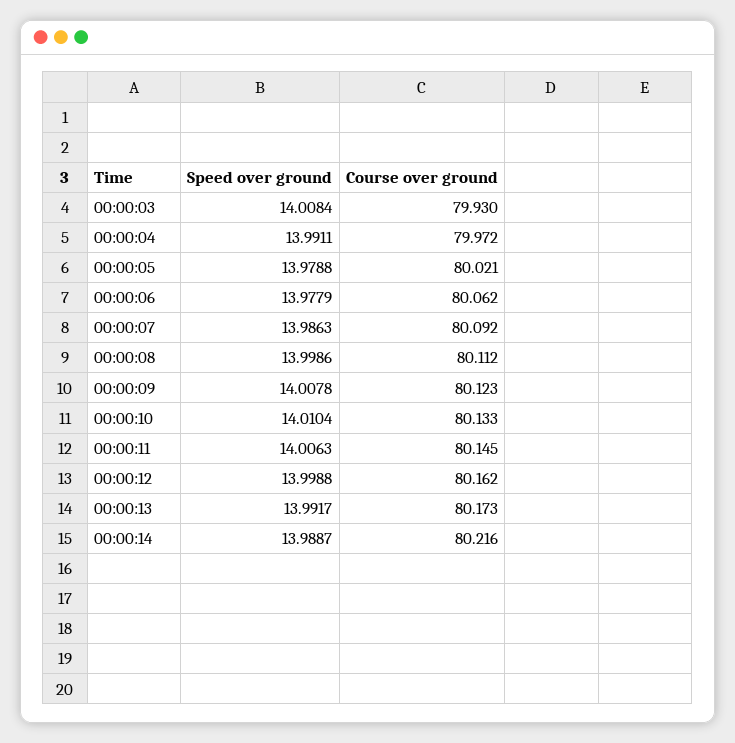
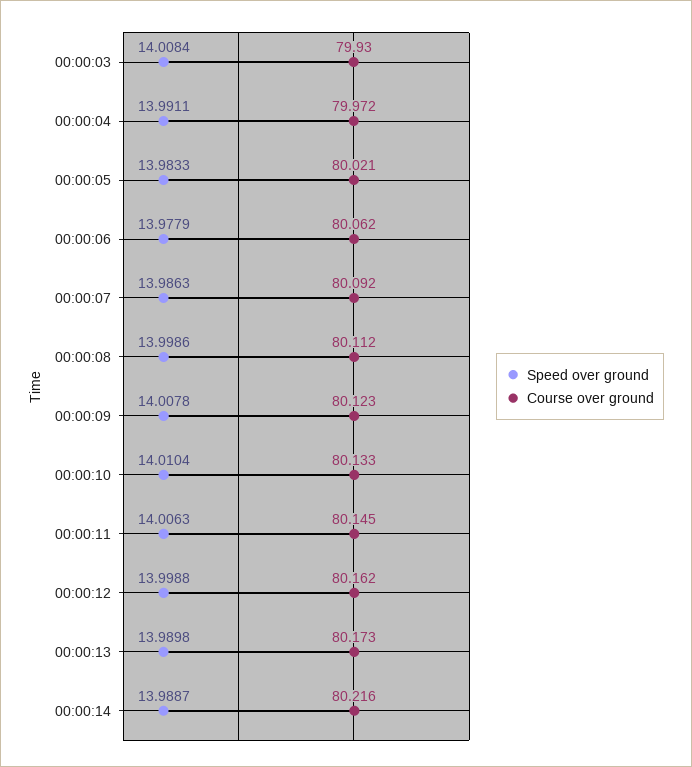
  {
    "Speed over ground": {
      "00:00:03": 14.0084,
      "00:00:04": 13.9911,
-     "00:00:05": 13.9788,
+     "00:00:05": 13.9833,
      "00:00:06": 13.9779,
      "00:00:07": 13.9863,
      "00:00:08": 13.9986,
      "00:00:09": 14.0078,
      "00:00:10": 14.0104,
      "00:00:11": 14.0063,
      "00:00:12": 13.9988,
-     "00:00:13": 13.9917,
+     "00:00:13": 13.9898,
      "00:00:14": 13.9887
    },
    "Course over ground": {
      "00:00:03": 79.93,
      "00:00:04": 79.972,
      "00:00:05": 80.021,
      "00:00:06": 80.062,
      "00:00:07": 80.092,
      "00:00:08": 80.112,
      "00:00:09": 80.123,
      "00:00:10": 80.133,
      "00:00:11": 80.145,
      "00:00:12": 80.162,
      "00:00:13": 80.173,
      "00:00:14": 80.216
    }
  }

